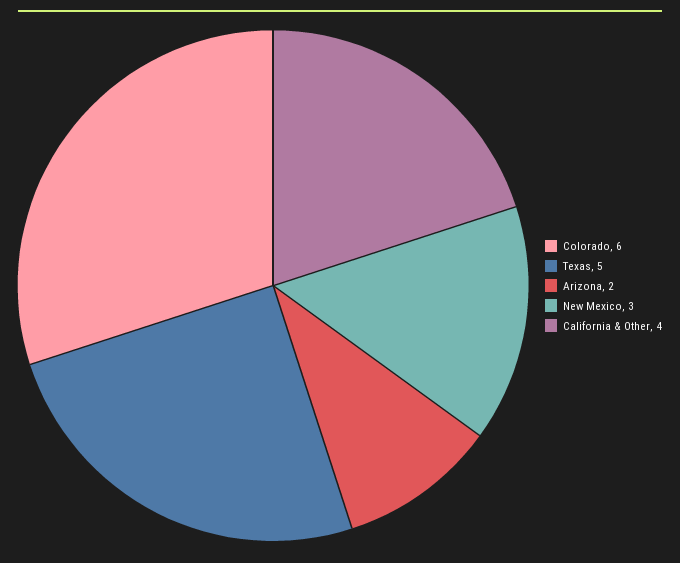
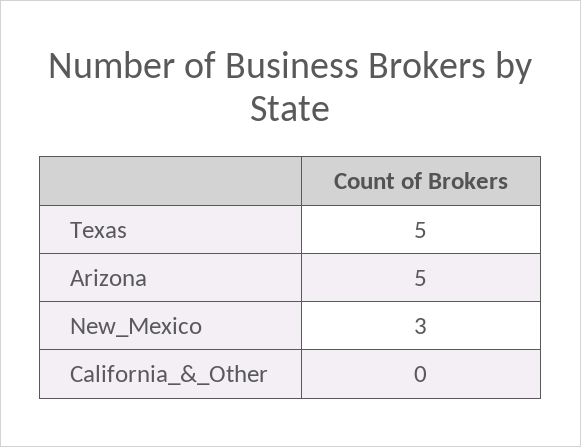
  {
-   "Colorado": 6,
    "Texas": 5,
-   "Arizona": 2,
+   "Arizona": 5,
    "New Mexico": 3,
-   "California & Other": 4
+   "California & Other": 0
  }

